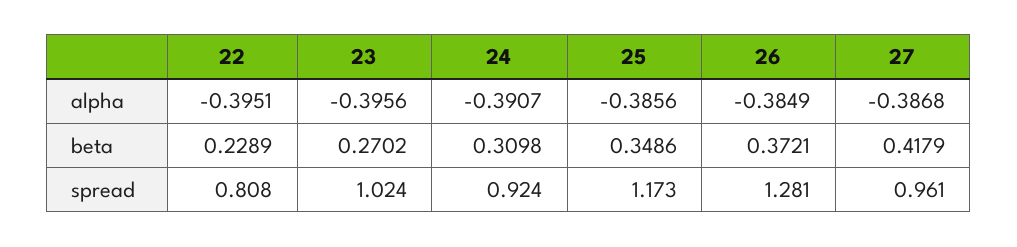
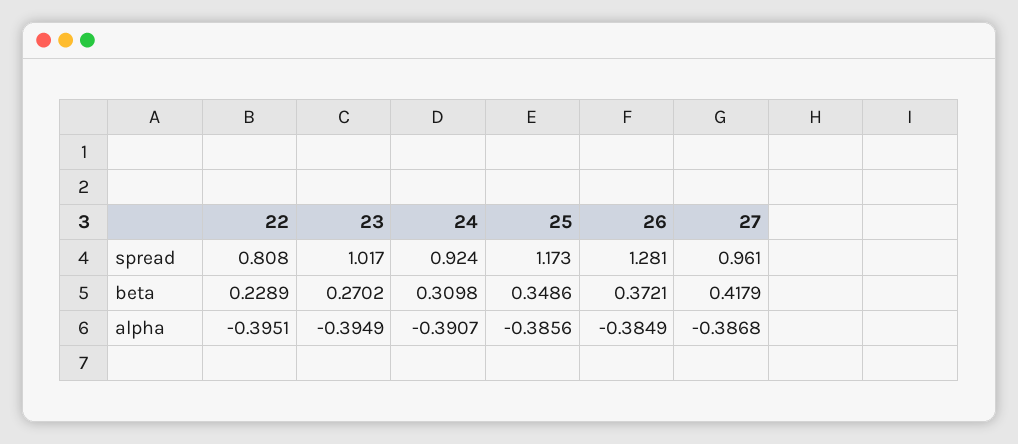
  {
    "22": {
      "alpha": -0.3951,
      "beta": 0.2289,
      "spread": 0.808
    },
    "23": {
-     "alpha": -0.3956,
+     "alpha": -0.3949,
      "beta": 0.2702,
-     "spread": 1.024
+     "spread": 1.017
    },
    "24": {
      "alpha": -0.3907,
      "beta": 0.3098,
      "spread": 0.924
    },
    "25": {
      "alpha": -0.3856,
      "beta": 0.3486,
      "spread": 1.173
    },
    "26": {
      "alpha": -0.3849,
      "beta": 0.3721,
      "spread": 1.281
    },
    "27": {
      "alpha": -0.3868,
      "beta": 0.4179,
      "spread": 0.961
    }
  }

